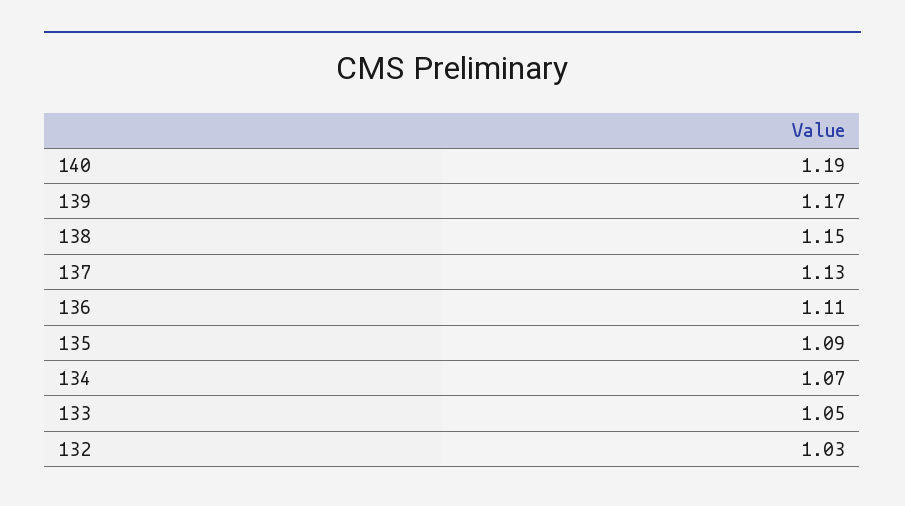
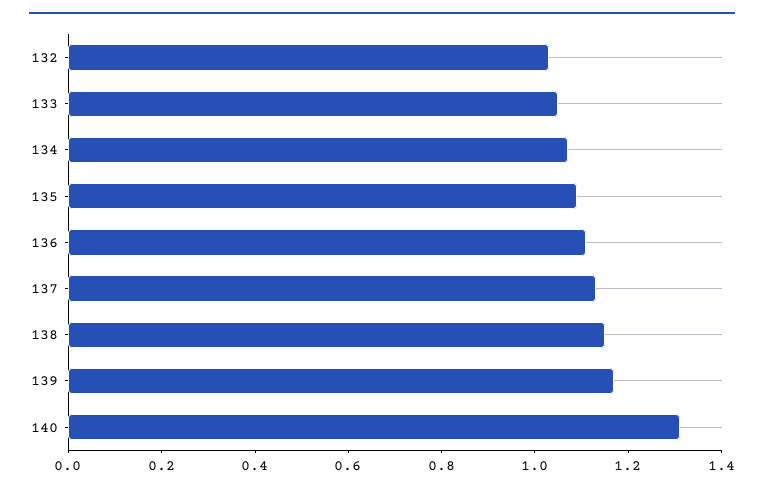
  {
-   "140": 1.19,
+   "140": 1.3,
    "139": 1.17,
    "138": 1.15,
    "137": 1.13,
    "136": 1.11,
    "135": 1.09,
    "134": 1.07,
    "133": 1.05,
    "132": 1.03
  }

